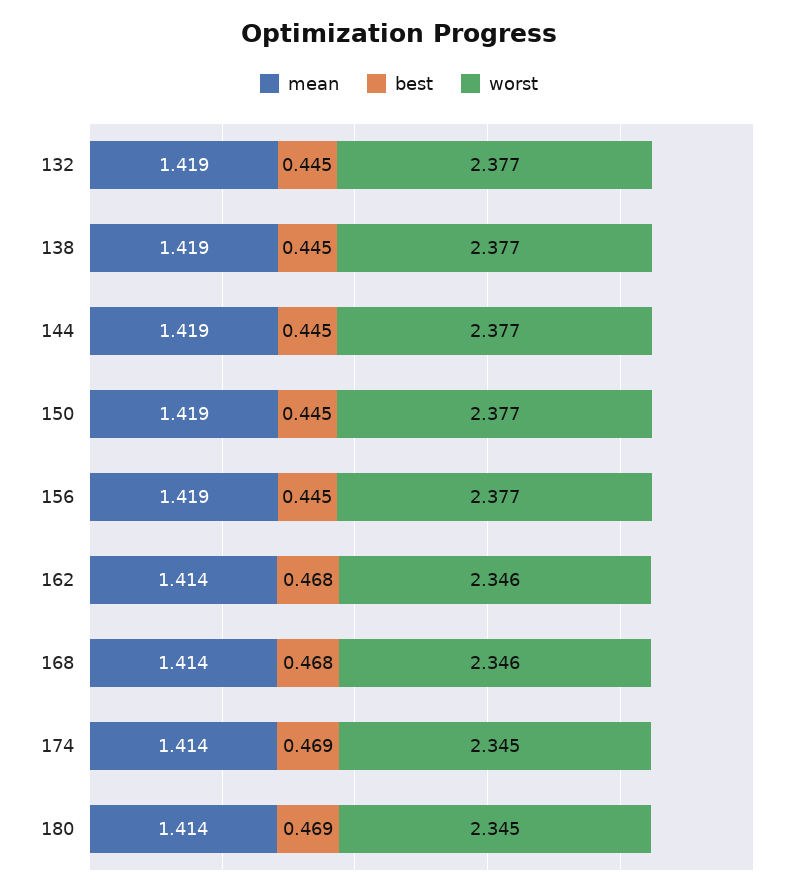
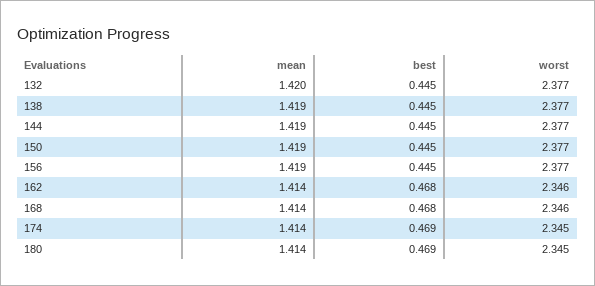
  {
    "mean": {
-     "132": 1.419,
+     "132": 1.42,
      "138": 1.419,
      "144": 1.419,
      "150": 1.419,
      "156": 1.419,
      "162": 1.414,
      "168": 1.414,
      "174": 1.414,
      "180": 1.414
    },
    "best": {
      "132": 0.445,
      "138": 0.445,
      "144": 0.445,
      "150": 0.445,
      "156": 0.445,
      "162": 0.468,
      "168": 0.468,
      "174": 0.469,
      "180": 0.469
    },
    "worst": {
      "132": 2.377,
      "138": 2.377,
      "144": 2.377,
      "150": 2.377,
      "156": 2.377,
      "162": 2.346,
      "168": 2.346,
      "174": 2.345,
      "180": 2.345
    }
  }

